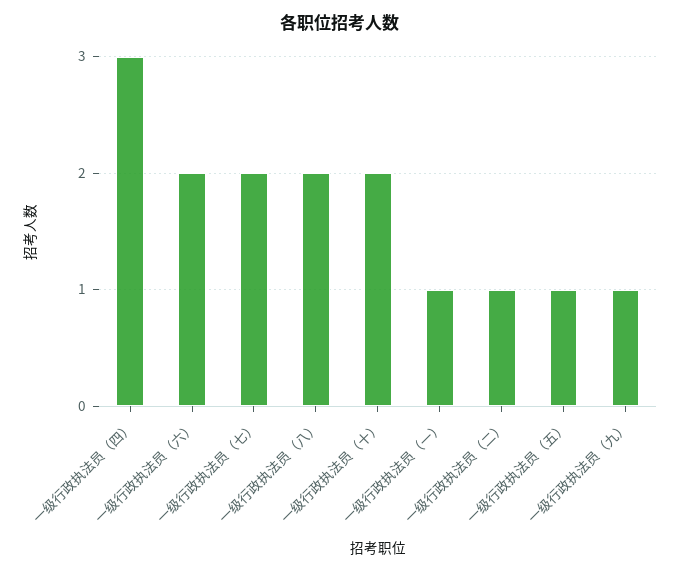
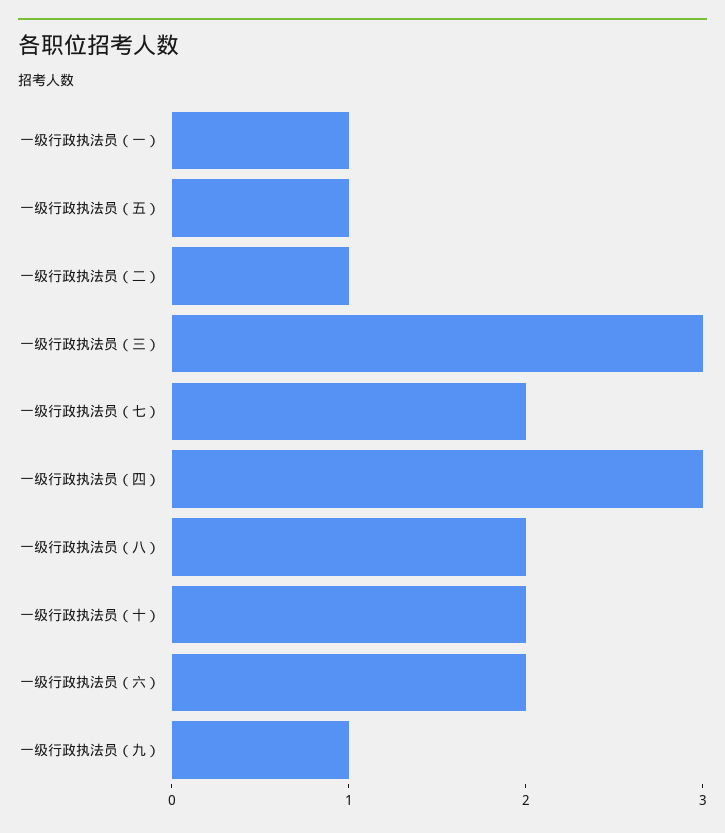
  {
    "一级行政执法员（四）": 3,
    "一级行政执法员（六）": 2,
    "一级行政执法员（七）": 2,
    "一级行政执法员（八）": 2,
    "一级行政执法员（十）": 2,
    "一级行政执法员（一）": 1,
    "一级行政执法员（二）": 1,
    "一级行政执法员（五）": 1,
-   "一级行政执法员（九）": 1
+   "一级行政执法员（九）": 1,
+   "一级行政执法员（三）": 3
  }

